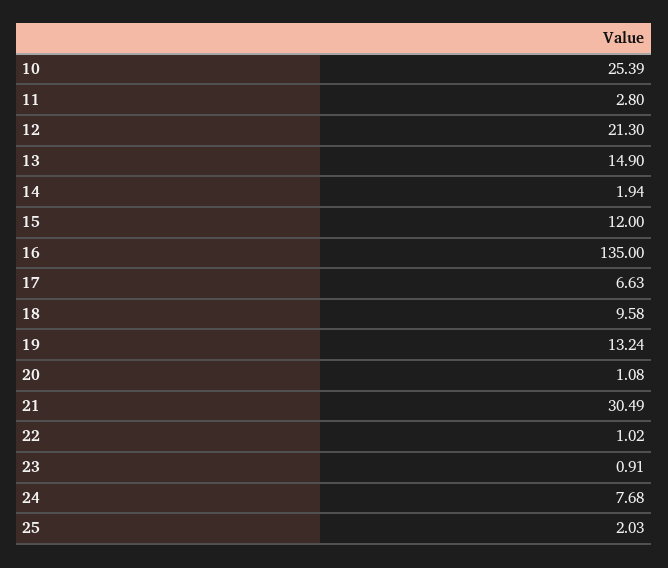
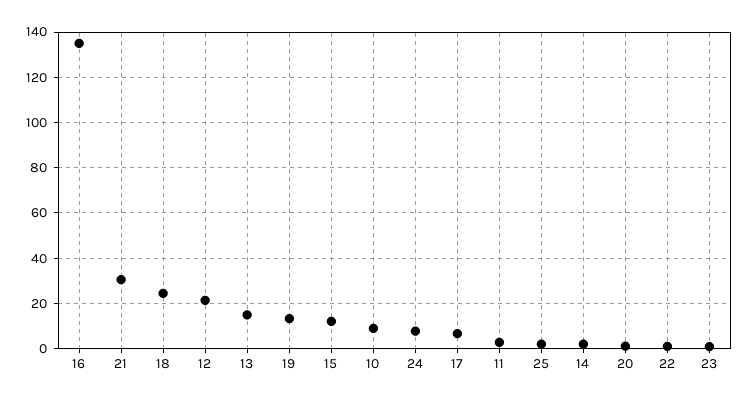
  {
-   "10": 25.39,
+   "10": 10,
    "11": 2.8,
    "12": 21.3,
    "13": 14.9,
    "14": 1.94,
    "15": 12,
    "16": 135,
    "17": 6.63,
-   "18": 9.58,
+   "18": 25,
    "19": 13.24,
    "20": 1.08,
    "21": 30.49,
    "22": 1.02,
    "23": 0.91,
    "24": 7.68,
    "25": 2.03
  }

